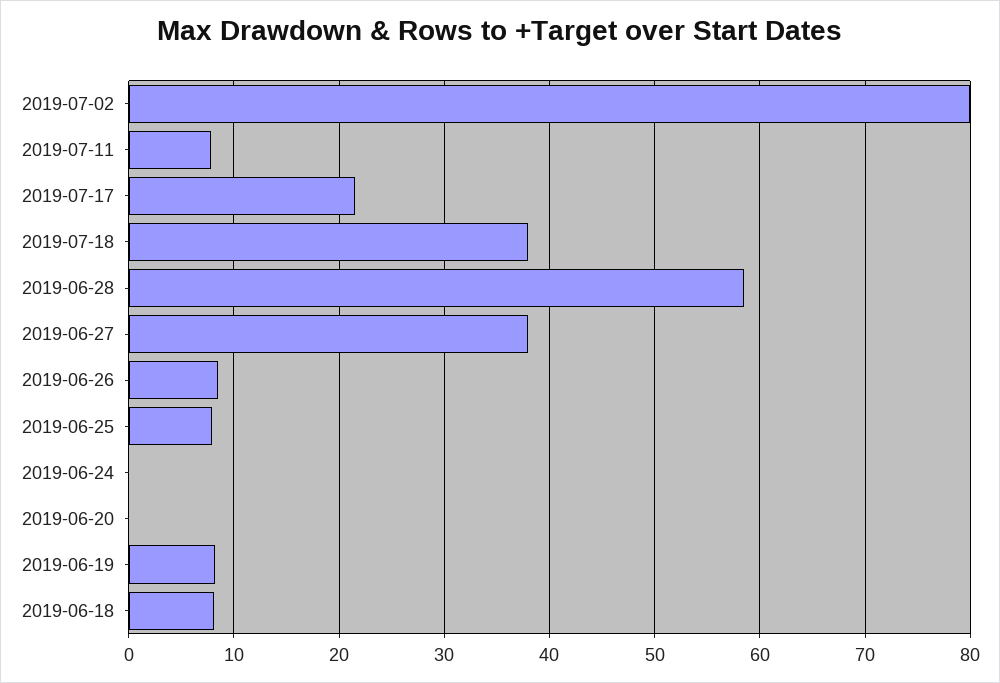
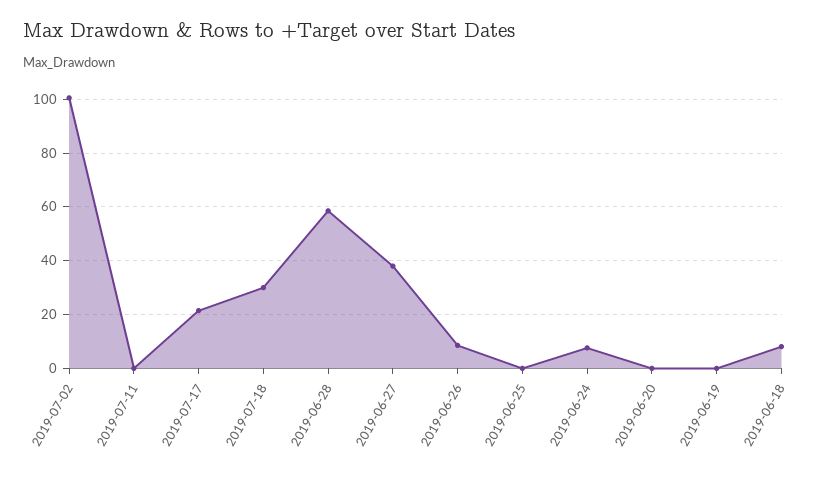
  {
-   "2019-07-02": 80,
+   "2019-07-02": 100,
-   "2019-07-11": 8,
+   "2019-07-11": 0,
    "2019-07-17": 22,
-   "2019-07-18": 38,
+   "2019-07-18": 30,
    "2019-06-28": 59,
    "2019-06-27": 38,
    "2019-06-26": 9,
-   "2019-06-25": 8,
+   "2019-06-25": 0,
-   "2019-06-24": 0,
+   "2019-06-24": 7.5,
    "2019-06-20": 0,
-   "2019-06-19": 8,
+   "2019-06-19": 0,
    "2019-06-18": 8
  }

